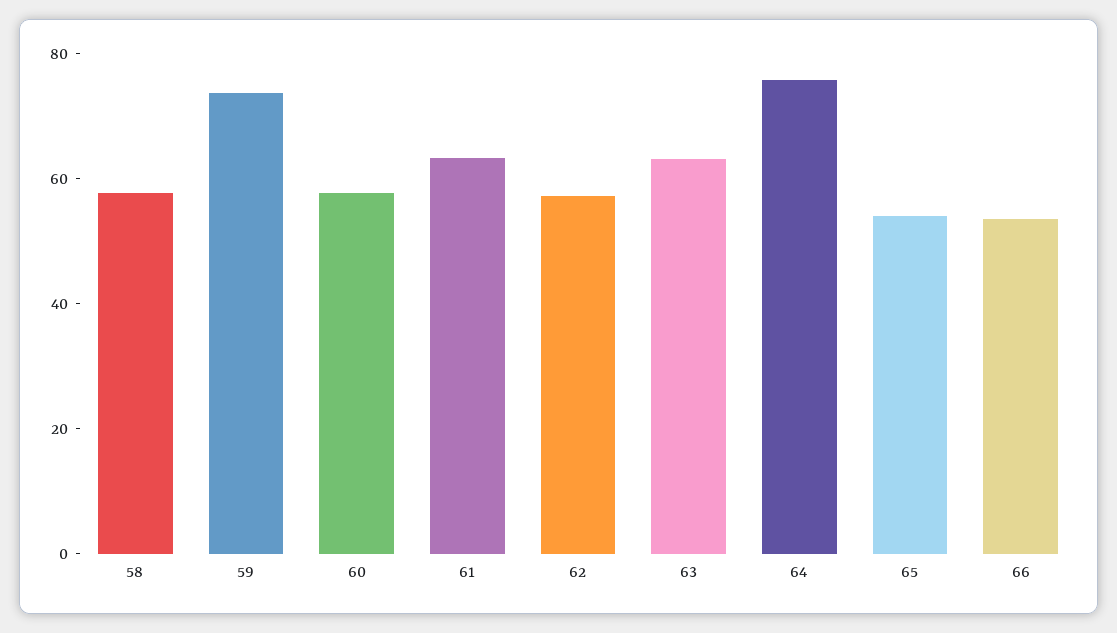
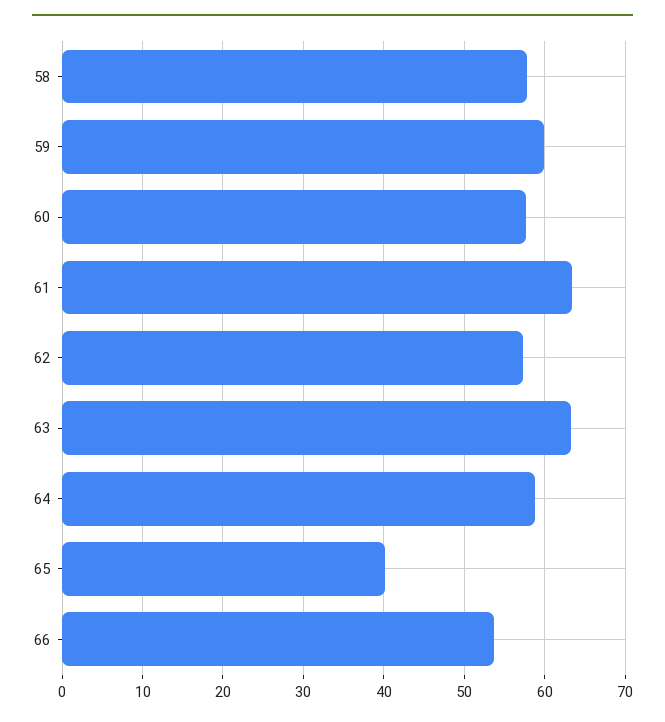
  {
    "58": 58,
-   "59": 75,
+   "59": 60,
    "60": 58,
    "61": 63,
    "62": 57,
    "63": 63,
-   "64": 75,
+   "64": 59,
-   "65": 55,
+   "65": 40,
    "66": 54
  }

